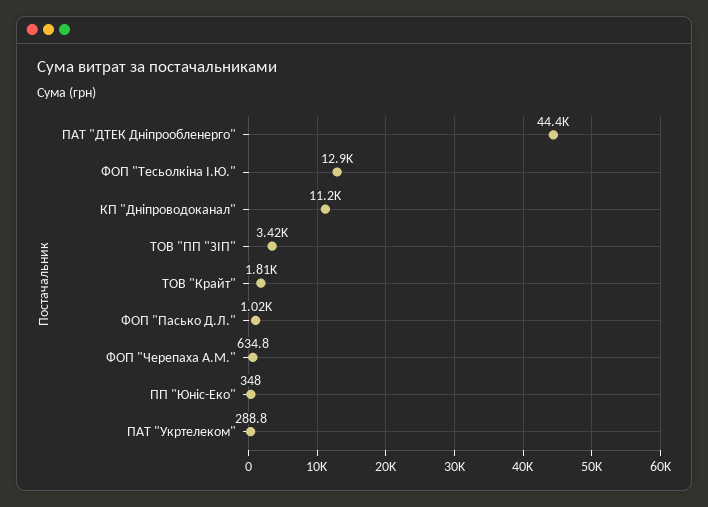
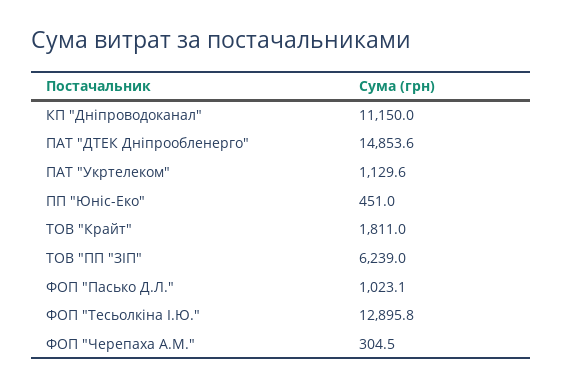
  {
-   "ПАТ \"ДТЕК Дніпрообленерго\"": 44400,
+   "ПАТ \"ДТЕК Дніпрообленерго\"": 14853.6,
    "ФОП \"Тесьолкіна І.Ю.\"": 12895.8,
    "КП \"Дніпроводоканал\"": 11150,
-   "ТОВ \"ПП \"ЗІП\"": 3420,
+   "ТОВ \"ПП \"ЗІП\"": 6239,
    "ТОВ \"Крайт\"": 1811,
    "ФОП \"Пасько Д.Л.\"": 1023.1,
-   "ФОП \"Черепаха А.М.\"": 634.8,
+   "ФОП \"Черепаха А.М.\"": 304.5,
-   "ПП \"Юніс-Еко\"": 348,
+   "ПП \"Юніс-Еко\"": 451,
-   "ПАТ \"Укртелеком\"": 288.8
+   "ПАТ \"Укртелеком\"": 1129.6
  }

